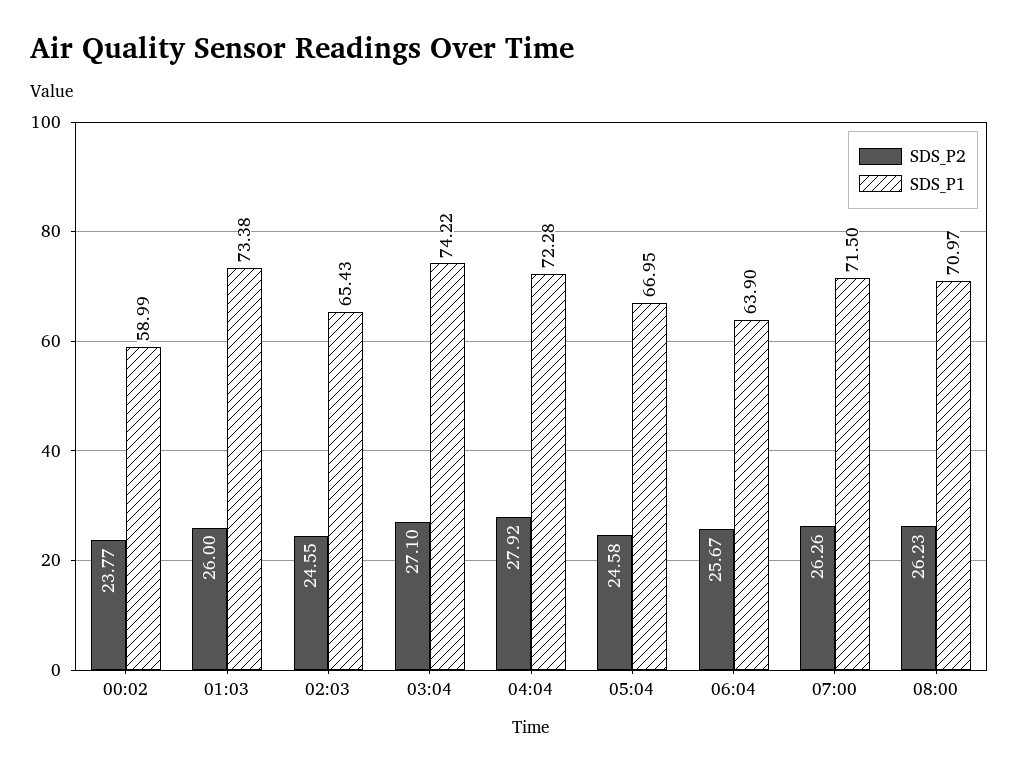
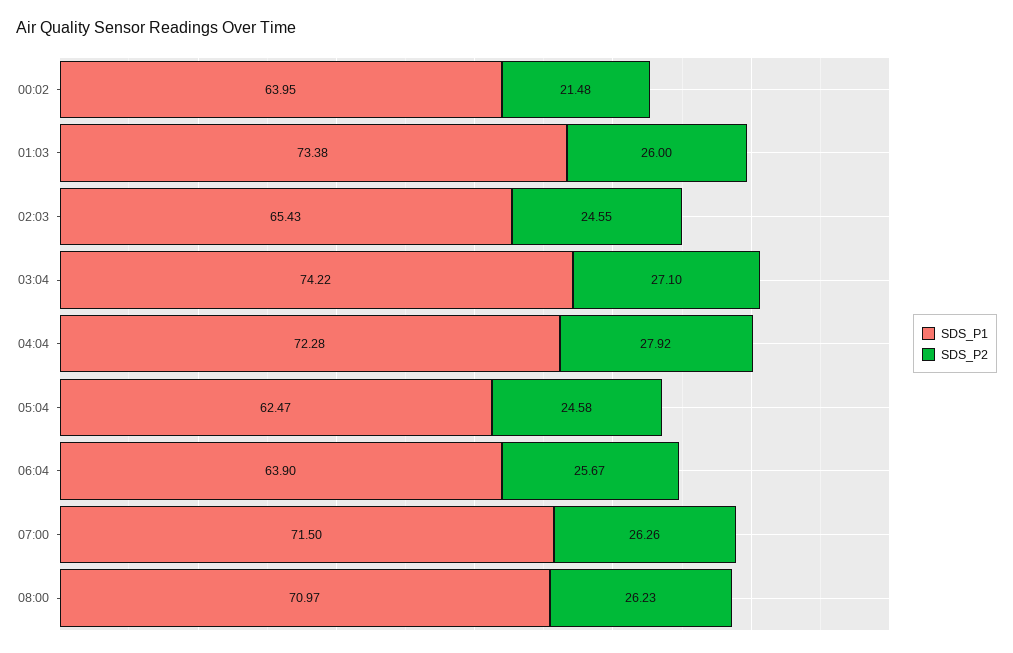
  {
    "SDS_P2": {
-     "00:02": 23.77,
+     "00:02": 21.48,
      "01:03": 26,
      "02:03": 24.55,
      "03:04": 27.1,
      "04:04": 27.92,
      "05:04": 24.58,
      "06:04": 25.67,
      "07:00": 26.26,
      "08:00": 26.23
    },
    "SDS_P1": {
-     "00:02": 58.99,
+     "00:02": 63.95,
      "01:03": 73.38,
      "02:03": 65.43,
      "03:04": 74.22,
      "04:04": 72.28,
-     "05:04": 66.95,
+     "05:04": 62.47,
      "06:04": 63.9,
      "07:00": 71.5,
      "08:00": 70.97
    }
  }

